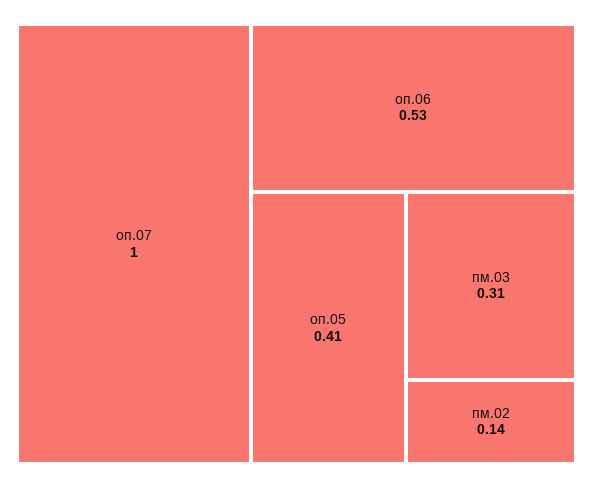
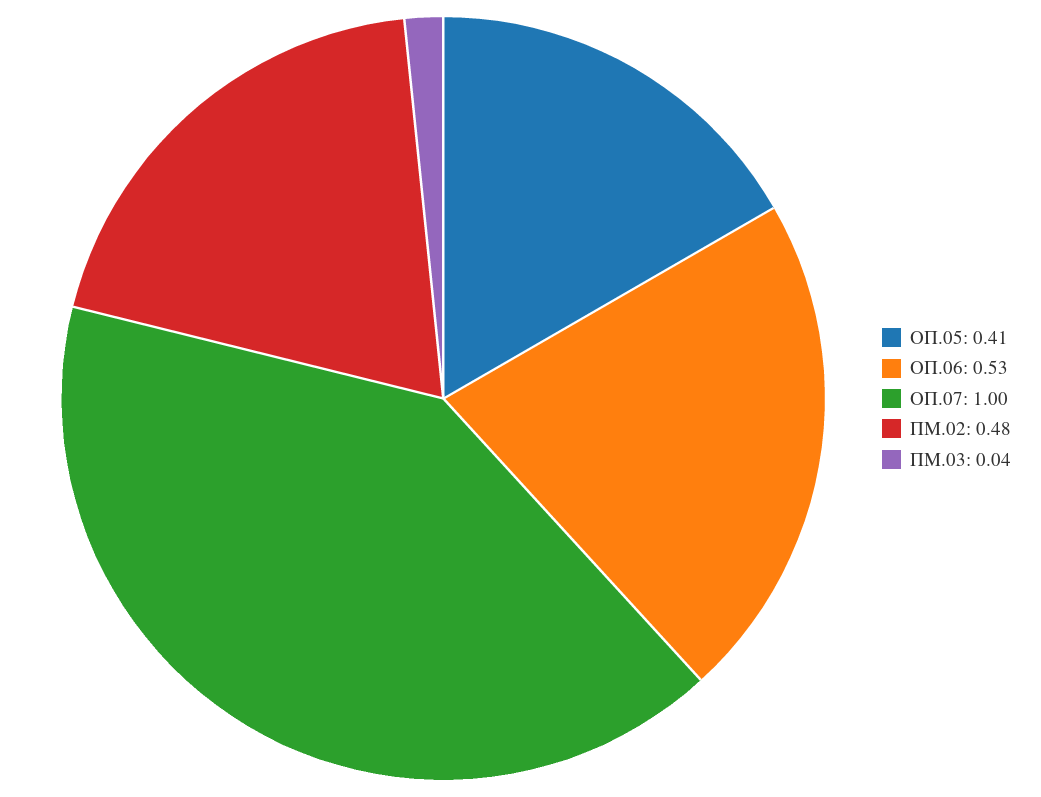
  {
    "оп.07": 1,
    "оп.06": 0.53,
    "оп.05": 0.41,
-   "пм.03": 0.31,
+   "пм.03": 0.04,
-   "пм.02": 0.14
+   "пм.02": 0.48
  }

